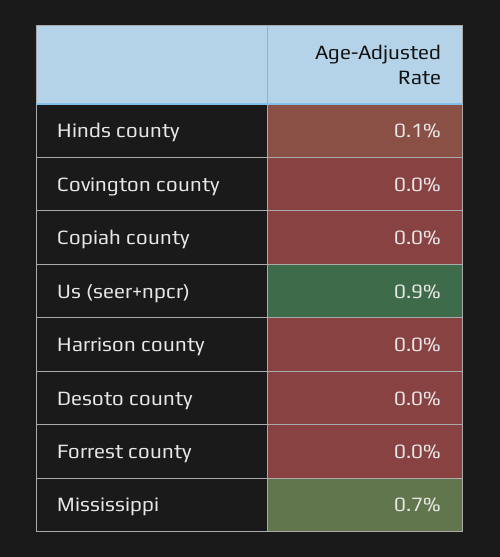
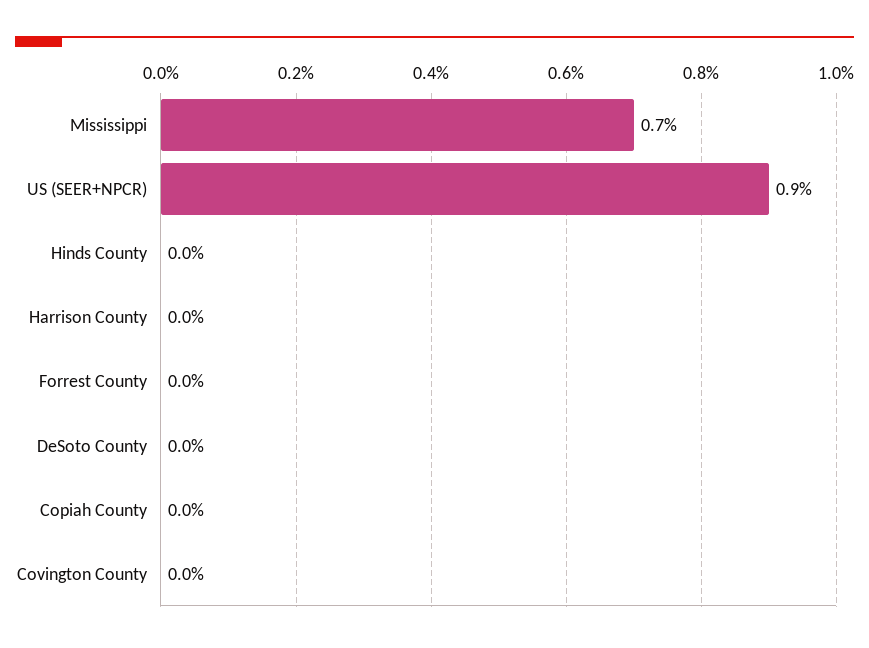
  {
-   "Hinds county": 0.1,
+   "Hinds county": 0,
    "Covington county": 0,
    "Copiah county": 0,
    "Us (seer+npcr)": 0.9,
    "Harrison county": 0,
    "Desoto county": 0,
    "Forrest county": 0,
    "Mississippi": 0.7
  }

